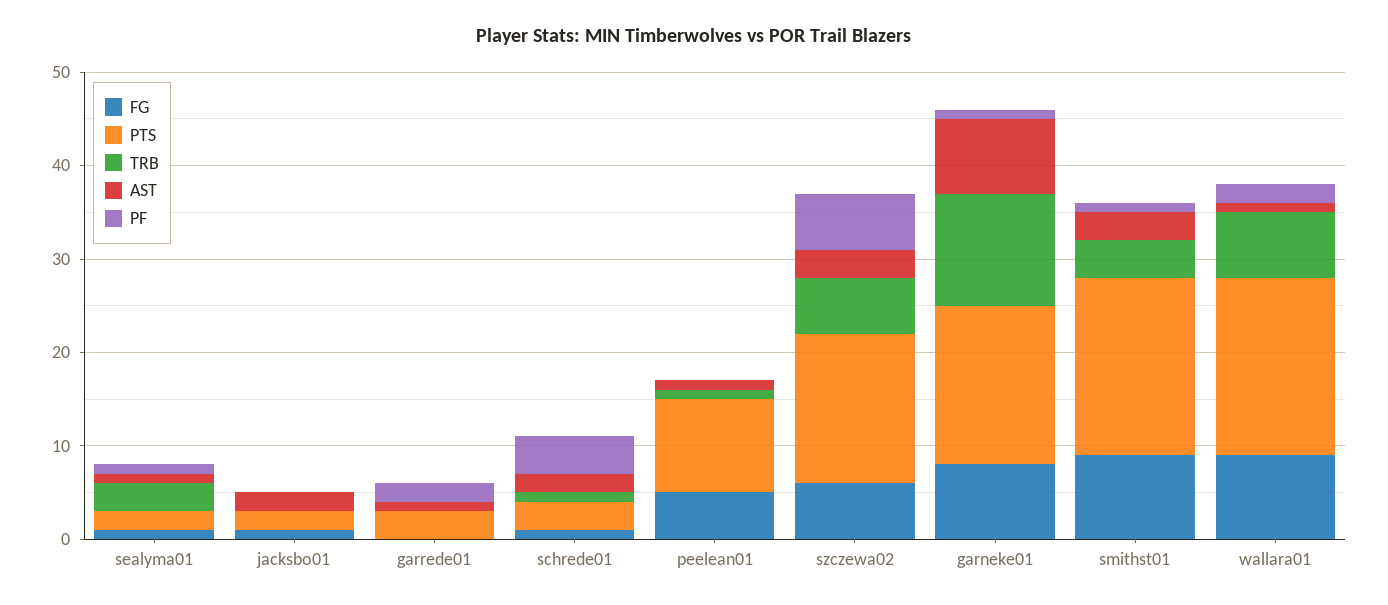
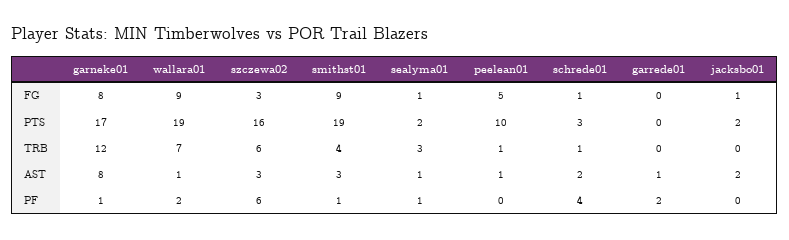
  {
    "FG": {
      "sealyma01": 1,
      "jacksbo01": 1,
      "garrede01": 0,
      "schrede01": 1,
      "peelean01": 5,
-     "szczewa02": 6,
+     "szczewa02": 3,
      "garneke01": 8,
      "smithst01": 9,
      "wallara01": 9
    },
    "PTS": {
      "sealyma01": 2,
      "jacksbo01": 2,
-     "garrede01": 3,
+     "garrede01": 0,
      "schrede01": 3,
      "peelean01": 10,
      "szczewa02": 16,
      "garneke01": 17,
      "smithst01": 19,
      "wallara01": 19
    },
    "TRB": {
      "sealyma01": 3,
      "jacksbo01": 0,
      "garrede01": 0,
      "schrede01": 1,
      "peelean01": 1,
      "szczewa02": 6,
      "garneke01": 12,
      "smithst01": 4,
      "wallara01": 7
    },
    "AST": {
      "sealyma01": 1,
      "jacksbo01": 2,
      "garrede01": 1,
      "schrede01": 2,
      "peelean01": 1,
      "szczewa02": 3,
      "garneke01": 8,
      "smithst01": 3,
      "wallara01": 1
    },
    "PF": {
      "sealyma01": 1,
      "jacksbo01": 0,
      "garrede01": 2,
      "schrede01": 4,
      "peelean01": 0,
      "szczewa02": 6,
      "garneke01": 1,
      "smithst01": 1,
      "wallara01": 2
    }
  }

